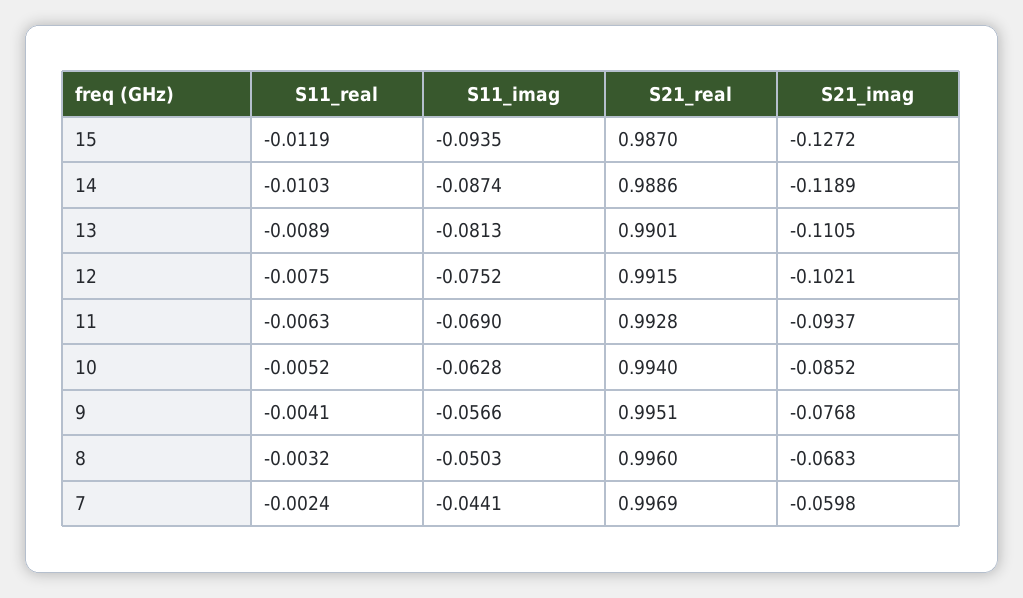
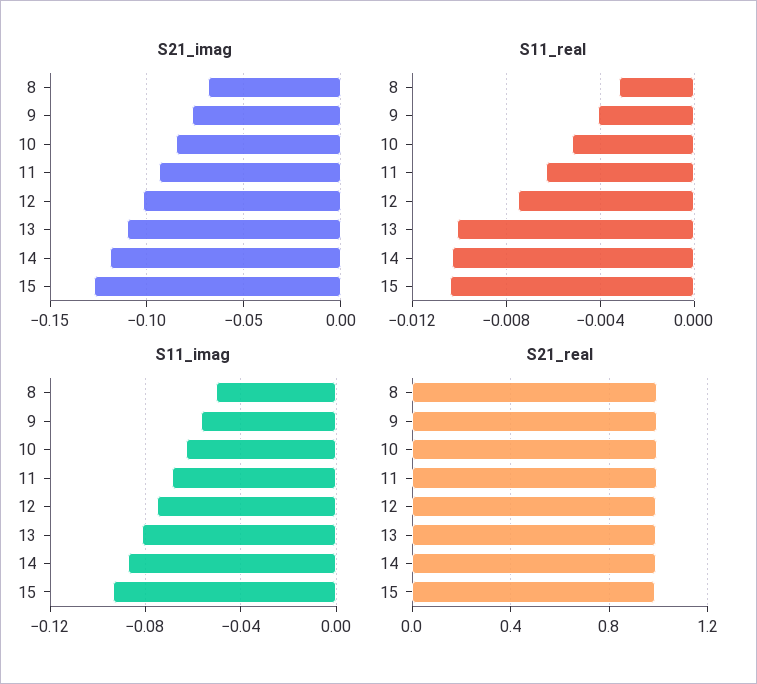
  {
    "S11_real": {
-     "15": -0.0119,
+     "15": -0.0105,
      "14": -0.0103,
-     "13": -0.0089,
+     "13": -0.01,
      "12": -0.0075,
      "11": -0.0063,
      "10": -0.0052,
      "9": -0.0041,
-     "8": -0.0032,
+     "8": -0.0032
-     "7": -0.0024
    },
    "S11_imag": {
      "15": -0.0935,
      "14": -0.0874,
      "13": -0.0813,
      "12": -0.0752,
      "11": -0.069,
      "10": -0.0628,
      "9": -0.0566,
-     "8": -0.0503,
+     "8": -0.0503
-     "7": -0.0441
    },
    "S21_real": {
      "15": 0.987,
      "14": 0.9886,
      "13": 0.9901,
      "12": 0.9915,
      "11": 0.9928,
      "10": 0.994,
      "9": 0.9951,
-     "8": 0.996,
+     "8": 0.996
-     "7": 0.9969
    },
    "S21_imag": {
      "15": -0.1272,
      "14": -0.1189,
      "13": -0.1105,
      "12": -0.1021,
      "11": -0.0937,
      "10": -0.0852,
      "9": -0.0768,
-     "8": -0.0683,
+     "8": -0.0683
-     "7": -0.0598
    }
  }

